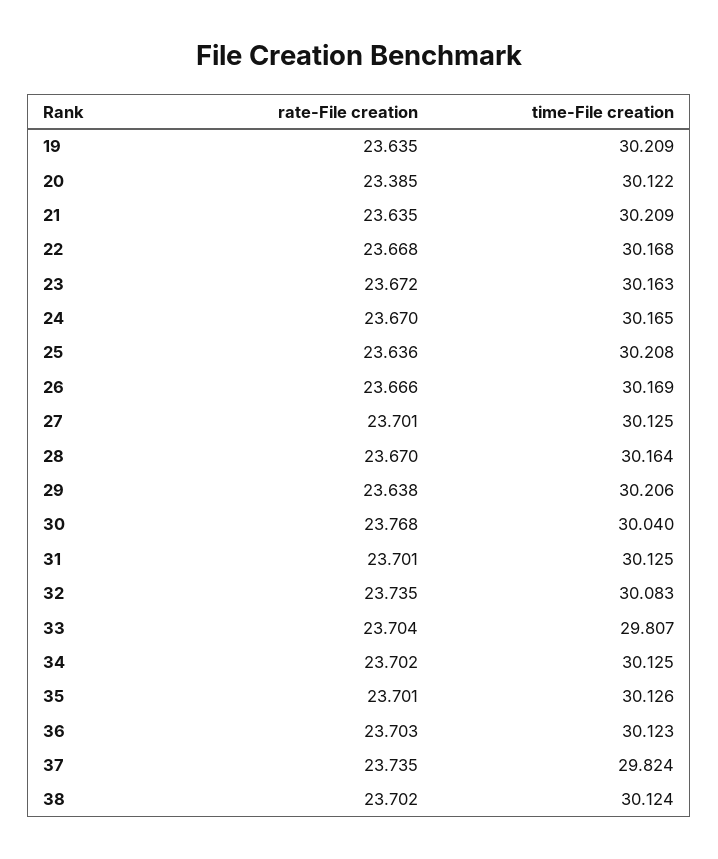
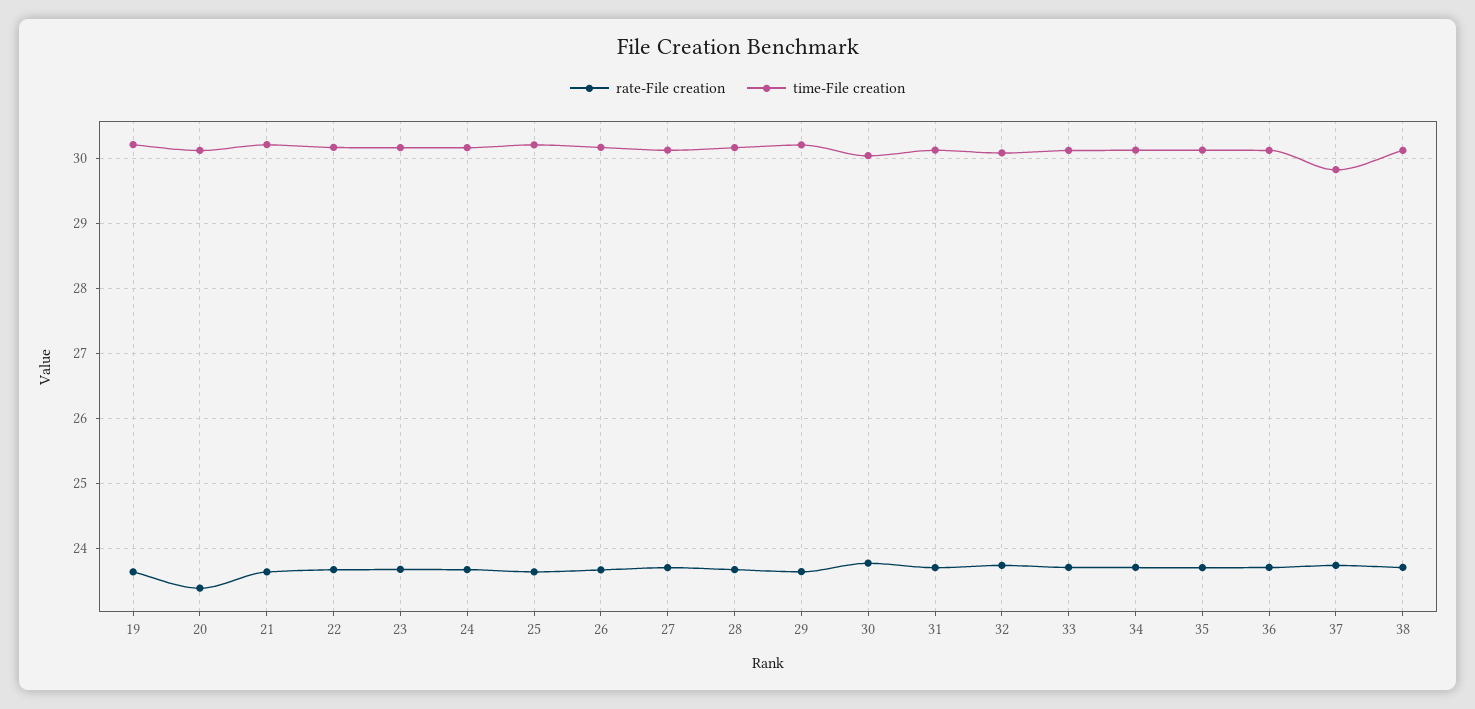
  {
    "rate-File creation": {
      "19": 23.635,
      "20": 23.385,
      "21": 23.635,
      "22": 23.668,
      "23": 23.672,
      "24": 23.67,
      "25": 23.636,
      "26": 23.666,
      "27": 23.701,
      "28": 23.67,
      "29": 23.638,
      "30": 23.768,
      "31": 23.701,
      "32": 23.735,
      "33": 23.704,
      "34": 23.702,
      "35": 23.701,
      "36": 23.703,
      "37": 23.735,
      "38": 23.702
    },
    "time-File creation": {
      "19": 30.209,
      "20": 30.122,
      "21": 30.209,
      "22": 30.168,
      "23": 30.163,
      "24": 30.165,
      "25": 30.208,
      "26": 30.169,
      "27": 30.125,
      "28": 30.164,
      "29": 30.206,
      "30": 30.04,
      "31": 30.125,
      "32": 30.083,
-     "33": 29.807,
+     "33": 30.1,
      "34": 30.125,
      "35": 30.126,
      "36": 30.123,
      "37": 29.824,
      "38": 30.124
    }
  }

